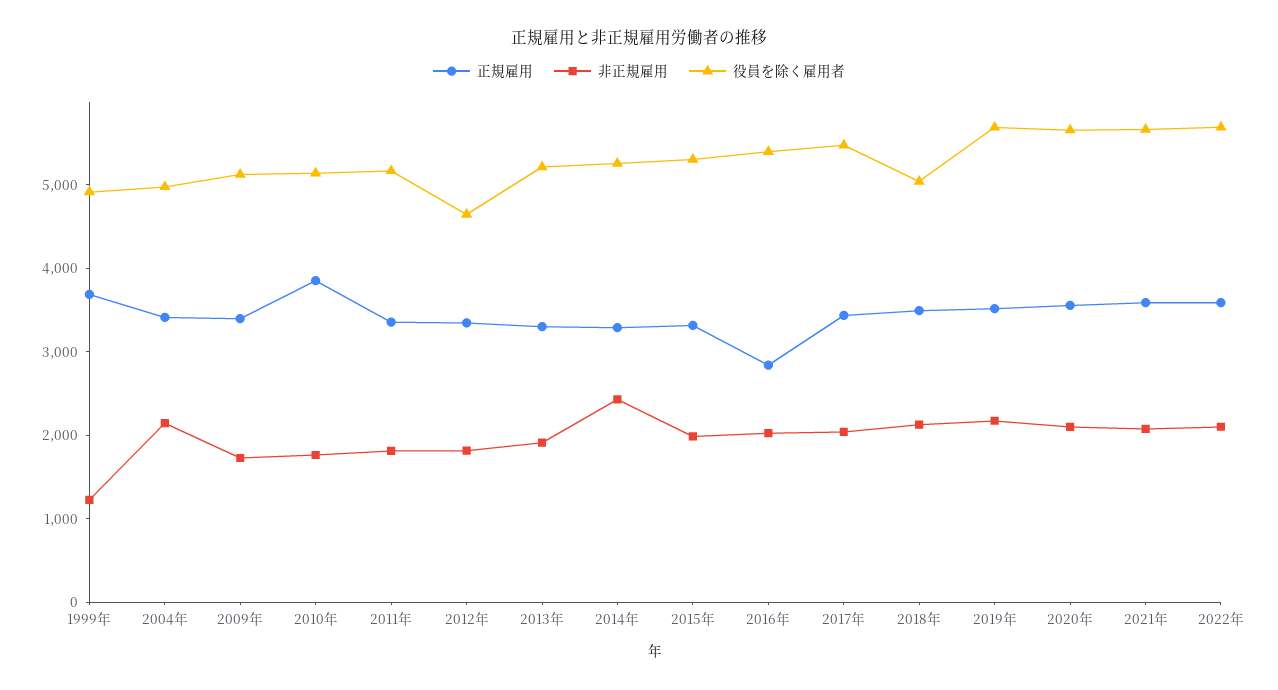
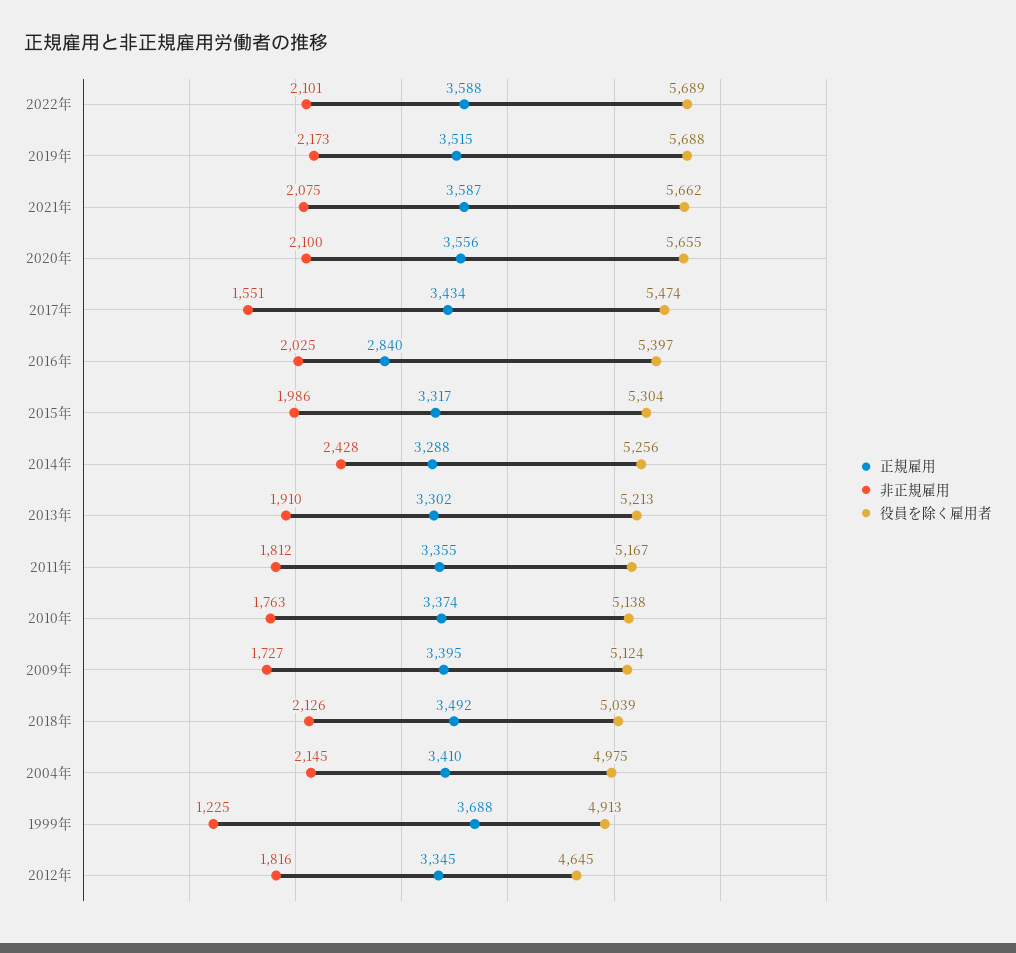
  {
    "正規雇用": {
      "1999年": 3688,
      "2004年": 3410,
      "2009年": 3395,
-     "2010年": 3800,
+     "2010年": 3374,
      "2011年": 3355,
      "2012年": 3345,
      "2013年": 3302,
      "2014年": 3288,
      "2015年": 3317,
      "2016年": 2840,
      "2017年": 3434,
      "2018年": 3492,
      "2019年": 3515,
      "2020年": 3556,
      "2021年": 3587,
      "2022年": 3588
    },
    "非正規雇用": {
      "1999年": 1225,
      "2004年": 2145,
      "2009年": 1727,
      "2010年": 1763,
      "2011年": 1812,
      "2012年": 1816,
      "2013年": 1910,
      "2014年": 2428,
      "2015年": 1986,
      "2016年": 2025,
-     "2017年": 2000,
+     "2017年": 1551,
      "2018年": 2126,
      "2019年": 2173,
      "2020年": 2100,
      "2021年": 2075,
      "2022年": 2101
    },
    "役員を除く雇用者": {
      "1999年": 4913,
      "2004年": 4975,
      "2009年": 5124,
      "2010年": 5138,
      "2011年": 5167,
      "2012年": 4645,
      "2013年": 5213,
      "2014年": 5256,
      "2015年": 5304,
      "2016年": 5397,
      "2017年": 5474,
      "2018年": 5039,
      "2019年": 5688,
      "2020年": 5655,
      "2021年": 5662,
      "2022年": 5689
    }
  }

